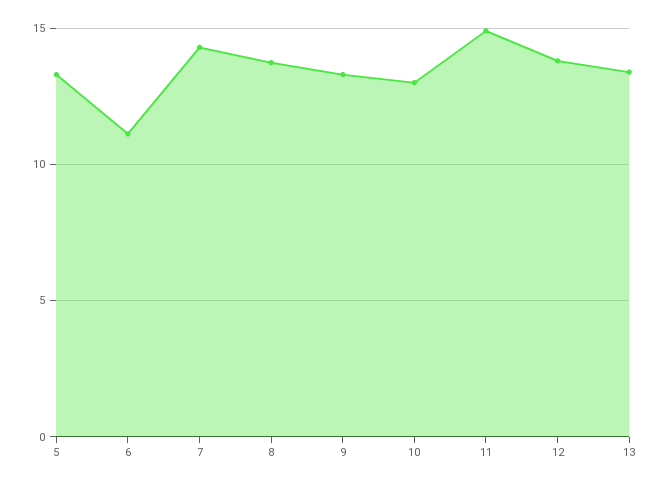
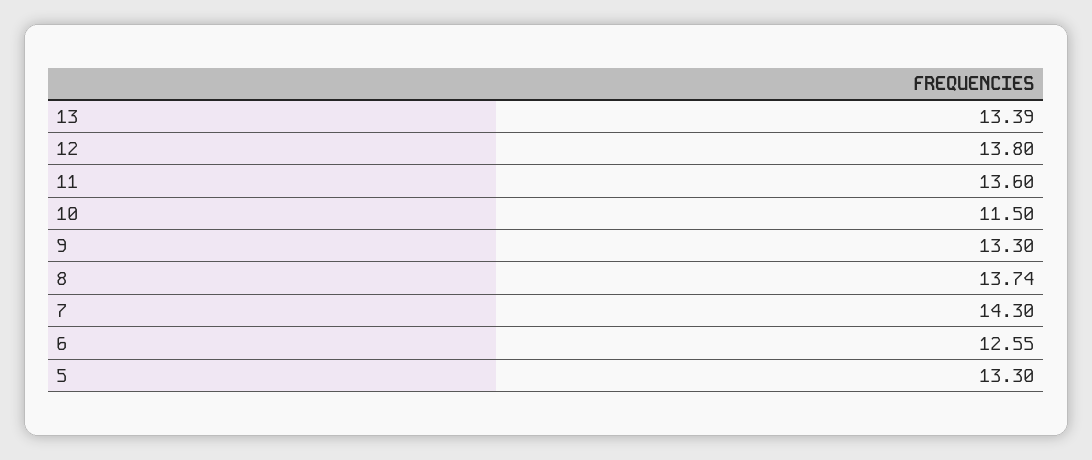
  {
    "5": 13.3,
-   "6": 11,
+   "6": 12.55,
    "7": 14.3,
    "8": 13.74,
    "9": 13.3,
-   "10": 13,
+   "10": 11.5,
-   "11": 15,
+   "11": 13.6,
    "12": 13.8,
    "13": 13.39
  }

